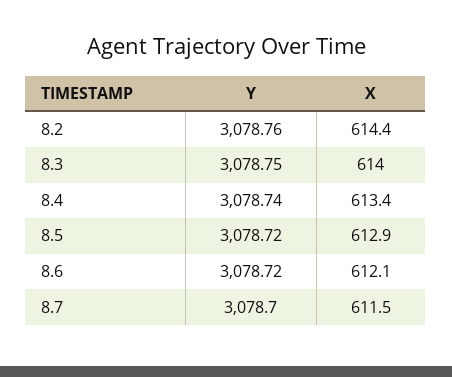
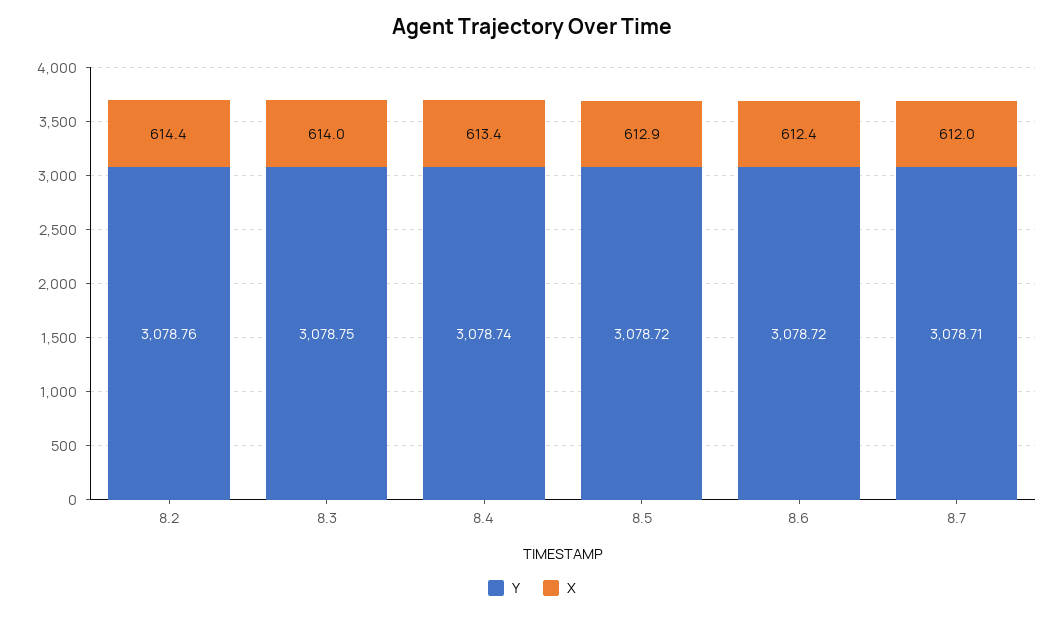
  {
    "Y": {
      "8.2": 3078.76,
      "8.3": 3078.75,
      "8.4": 3078.74,
      "8.5": 3078.72,
      "8.6": 3078.72,
-     "8.7": 3078.7
+     "8.7": 3078.71
    },
    "X": {
      "8.2": 614.4,
      "8.3": 614,
      "8.4": 613.4,
      "8.5": 612.9,
-     "8.6": 612.1,
+     "8.6": 612.4,
-     "8.7": 611.5
+     "8.7": 612
    }
  }

